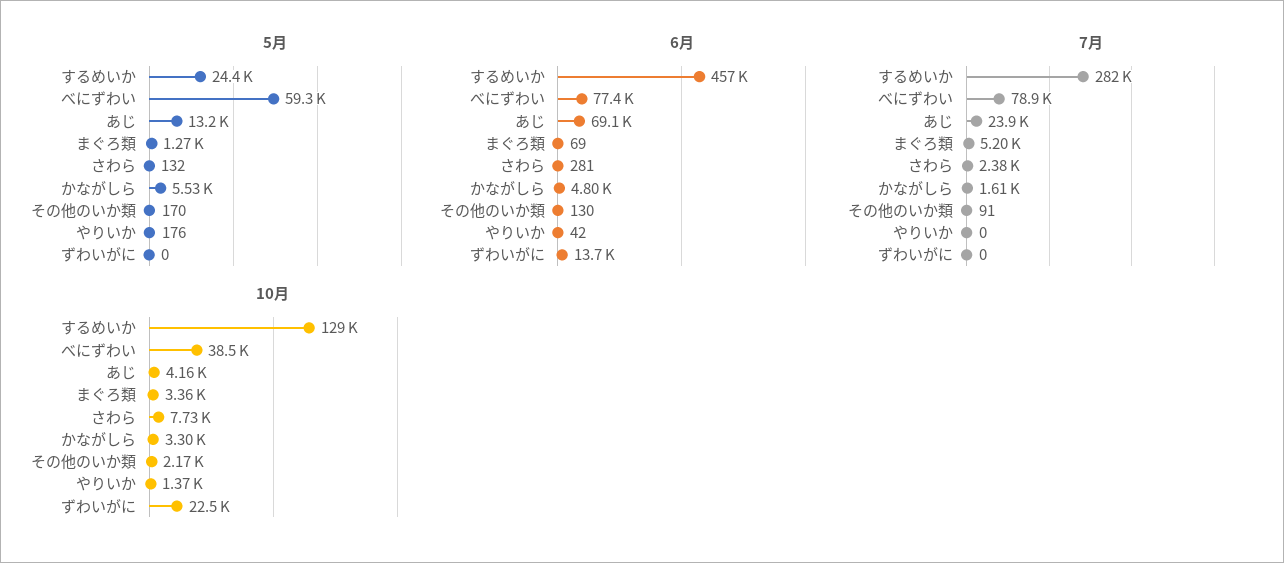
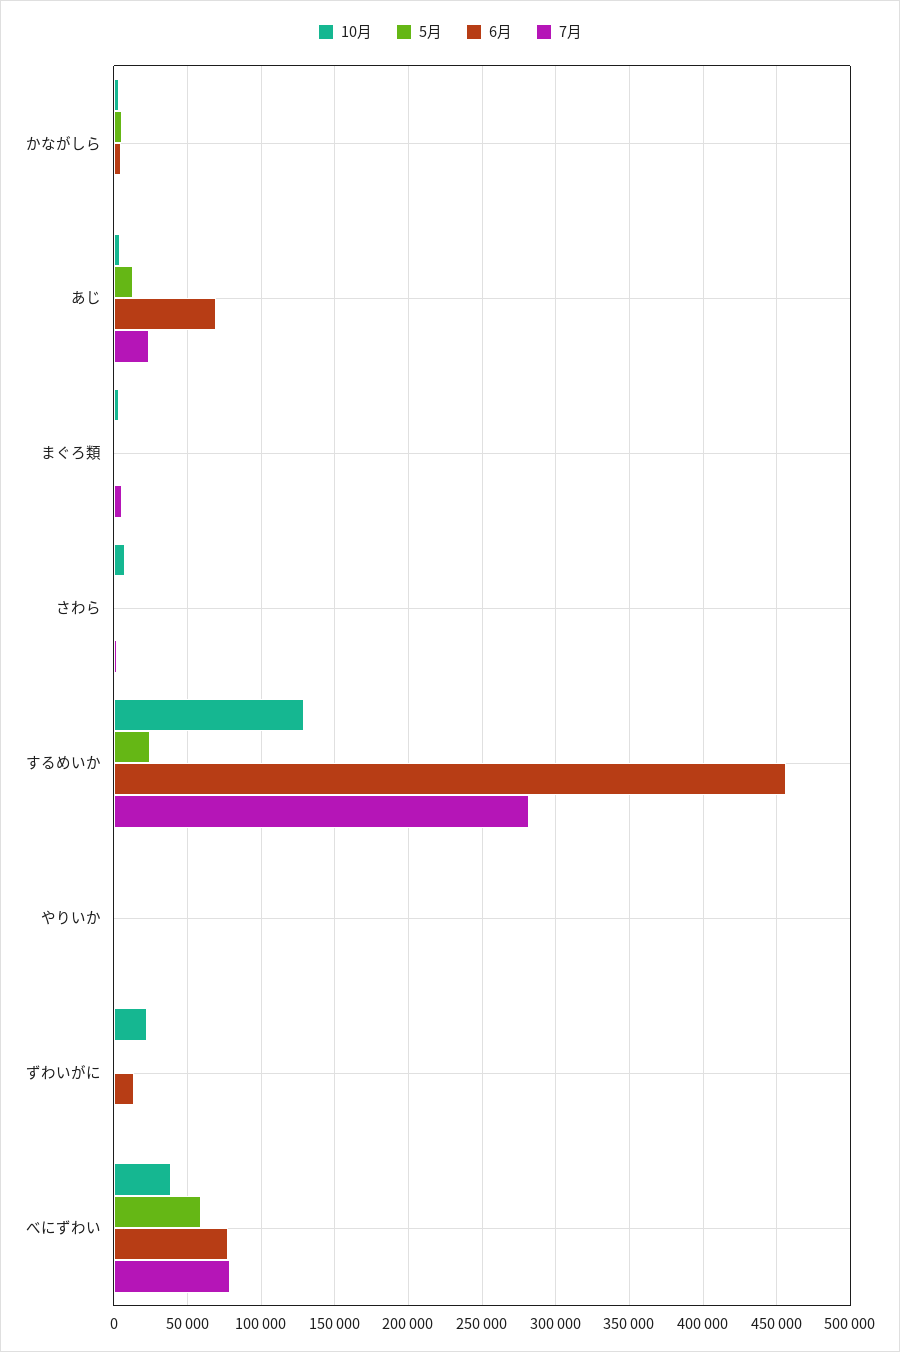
  {
    "5月": {
      "するめいか": 24400,
      "べにずわい": 59300,
      "あじ": 13200,
      "まぐろ類": 1270,
      "さわら": 132,
      "かながしら": 5530,
-     "その他のいか類": 170,
      "やりいか": 176,
      "ずわいがに": 0
    },
    "6月": {
      "するめいか": 457000,
      "べにずわい": 77400,
      "あじ": 69100,
      "まぐろ類": 69,
      "さわら": 281,
      "かながしら": 4800,
-     "その他のいか類": 130,
      "やりいか": 42,
      "ずわいがに": 13700
    },
    "7月": {
      "するめいか": 282000,
      "べにずわい": 78900,
      "あじ": 23900,
      "まぐろ類": 5200,
      "さわら": 2380,
      "かながしら": 1610,
-     "その他のいか類": 91,
      "やりいか": 0,
      "ずわいがに": 0
    },
    "10月": {
      "するめいか": 129000,
      "べにずわい": 38500,
      "あじ": 4160,
      "まぐろ類": 3360,
      "さわら": 7730,
      "かながしら": 3300,
-     "その他のいか類": 2170,
      "やりいか": 1370,
      "ずわいがに": 22500
    }
  }

